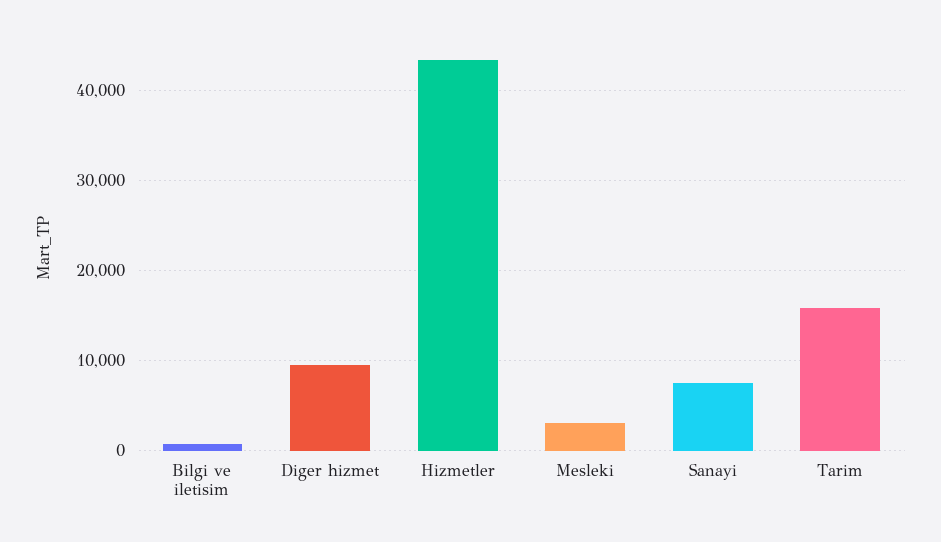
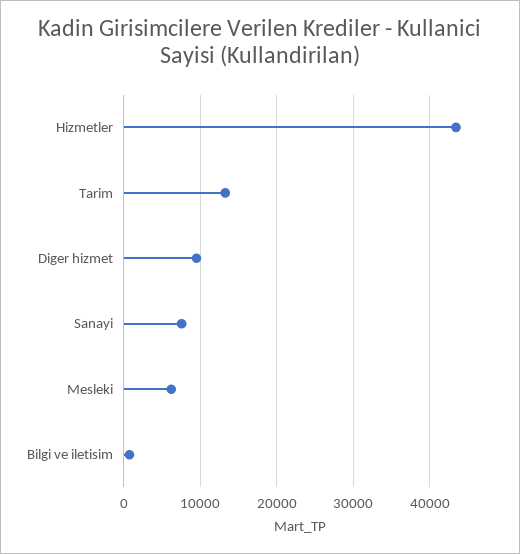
  {
    "Bilgi ve iletisim": 1000,
    "Diger hizmet": 10000,
    "Hizmetler": 43000,
-   "Mesleki": 3000,
+   "Mesleki": 6000,
    "Sanayi": 8000,
-   "Tarim": 16000
+   "Tarim": 13000
  }

